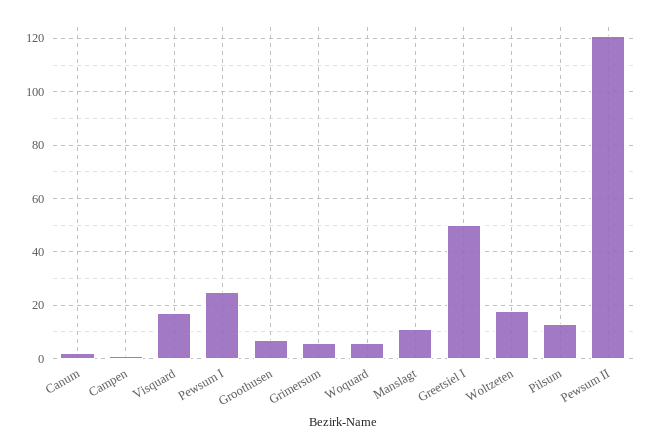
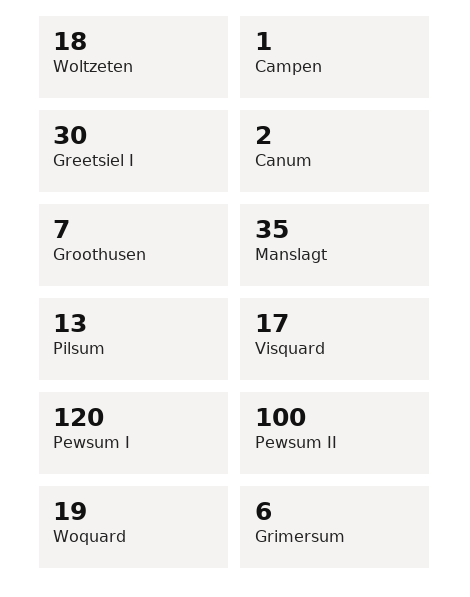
  {
    "Canum": 2,
    "Campen": 1,
    "Visquard": 17,
-   "Pewsum I": 25,
+   "Pewsum I": 120,
    "Groothusen": 7,
    "Grimersum": 6,
-   "Woquard": 5,
+   "Woquard": 19,
-   "Manslagt": 10,
+   "Manslagt": 35,
-   "Greetsiel I": 50,
+   "Greetsiel I": 30,
    "Woltzeten": 18,
    "Pilsum": 13,
-   "Pewsum II": 120
+   "Pewsum II": 100
  }

